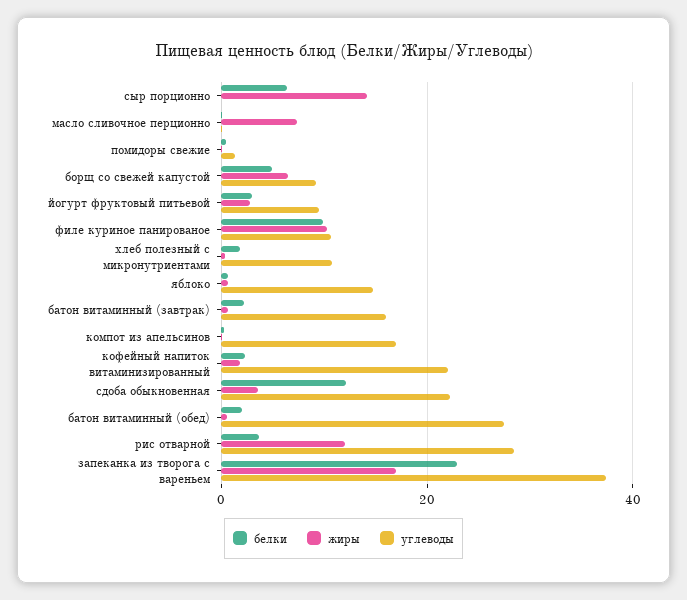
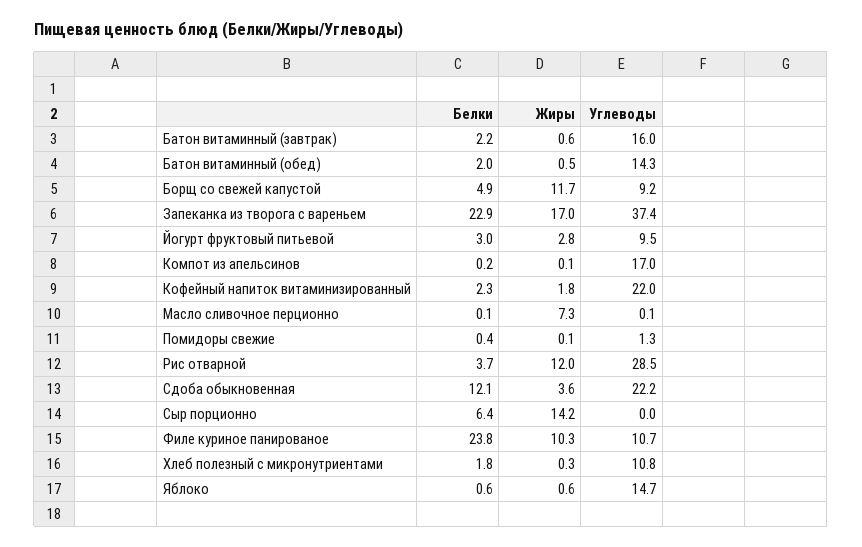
  {
    "белки": {
      "сыр порционно": 6.4,
      "масло сливочное перционно": 0.1,
      "помидоры свежие": 0.4,
      "борщ со свежей капустой": 4.9,
      "йогурт фруктовый питьевой": 3,
-     "филе куриное панированое": 10,
+     "филе куриное панированое": 23.8,
      "хлеб полезный с микронутриентами": 1.8,
      "яблоко": 0.6,
      "батон витаминный (завтрак)": 2.2,
      "компот из апельсинов": 0.2,
      "кофейный напиток витаминизированный": 2.3,
      "сдоба обыкновенная": 12.1,
      "батон витаминный (обед)": 2,
      "рис отварной": 3.7,
      "запеканка из творога с вареньем": 22.9
    },
    "жиры": {
      "сыр порционно": 14.2,
      "масло сливочное перционно": 7.3,
      "помидоры свежие": 0.1,
-     "борщ со свежей капустой": 6,
+     "борщ со свежей капустой": 11.7,
      "йогурт фруктовый питьевой": 2.8,
      "филе куриное панированое": 10.3,
      "хлеб полезный с микронутриентами": 0.3,
      "яблоко": 0.6,
      "батон витаминный (завтрак)": 0.6,
      "компот из апельсинов": 0.1,
      "кофейный напиток витаминизированный": 1.8,
      "сдоба обыкновенная": 3.6,
      "батон витаминный (обед)": 0.5,
      "рис отварной": 12,
      "запеканка из творога с вареньем": 17
    },
    "углеводы": {
      "сыр порционно": 0,
      "масло сливочное перционно": 0.1,
      "помидоры свежие": 1.3,
      "борщ со свежей капустой": 9.2,
      "йогурт фруктовый питьевой": 9.5,
      "филе куриное панированое": 10.7,
      "хлеб полезный с микронутриентами": 10.8,
      "яблоко": 14.7,
      "батон витаминный (завтрак)": 16,
      "компот из апельсинов": 17,
      "кофейный напиток витаминизированный": 22,
      "сдоба обыкновенная": 22.2,
-     "батон витаминный (обед)": 28,
+     "батон витаминный (обед)": 14.3,
      "рис отварной": 28.5,
      "запеканка из творога с вареньем": 37.4
    }
  }

